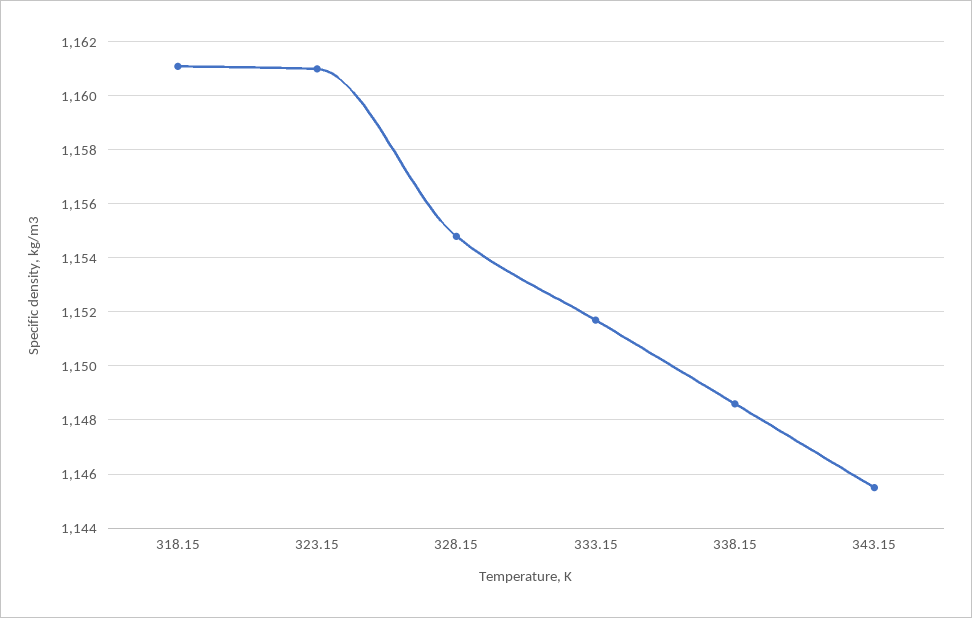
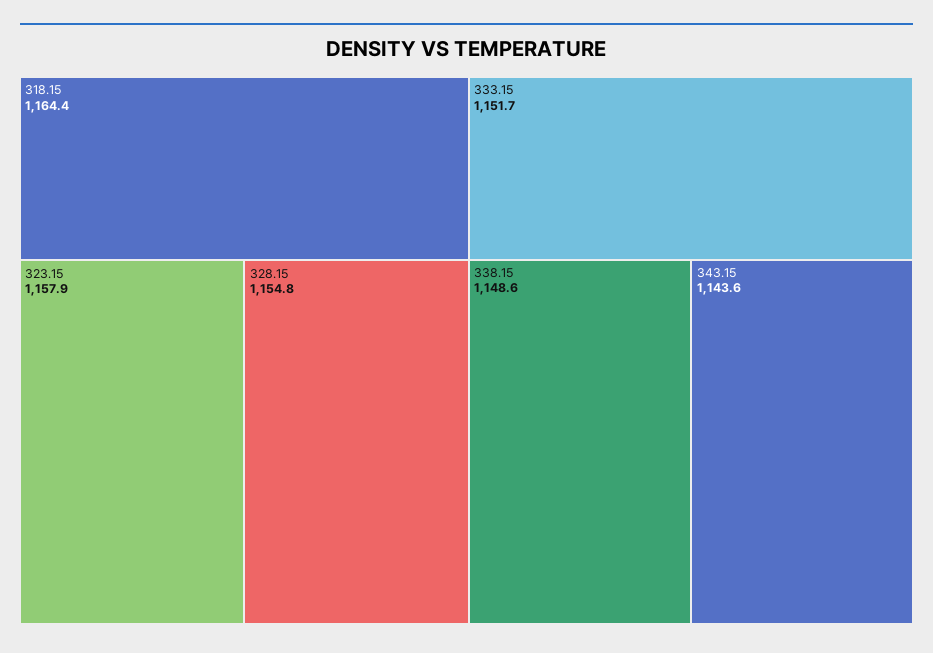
  {
-   "318.15": 1161,
+   "318.15": 1164.4,
-   "323.15": 1161,
+   "323.15": 1157.9,
    "328.15": 1154.8,
    "333.15": 1151.7,
    "338.15": 1148.6,
-   "343.15": 1145.5
+   "343.15": 1143.6
  }

